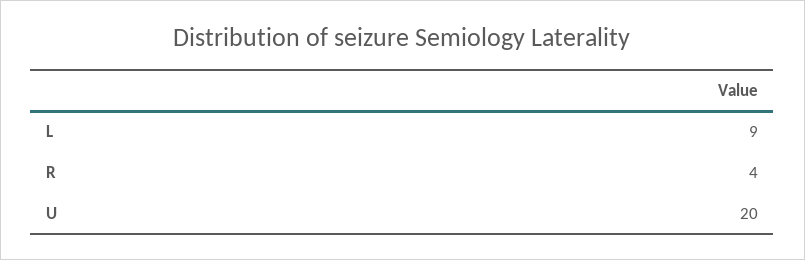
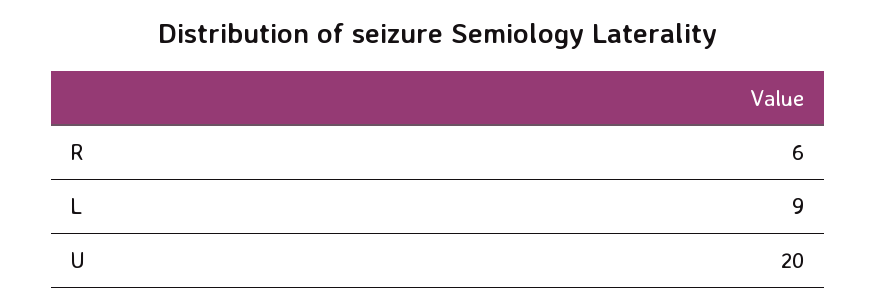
  {
    "L": 9,
-   "R": 4,
+   "R": 6,
    "U": 20
  }

